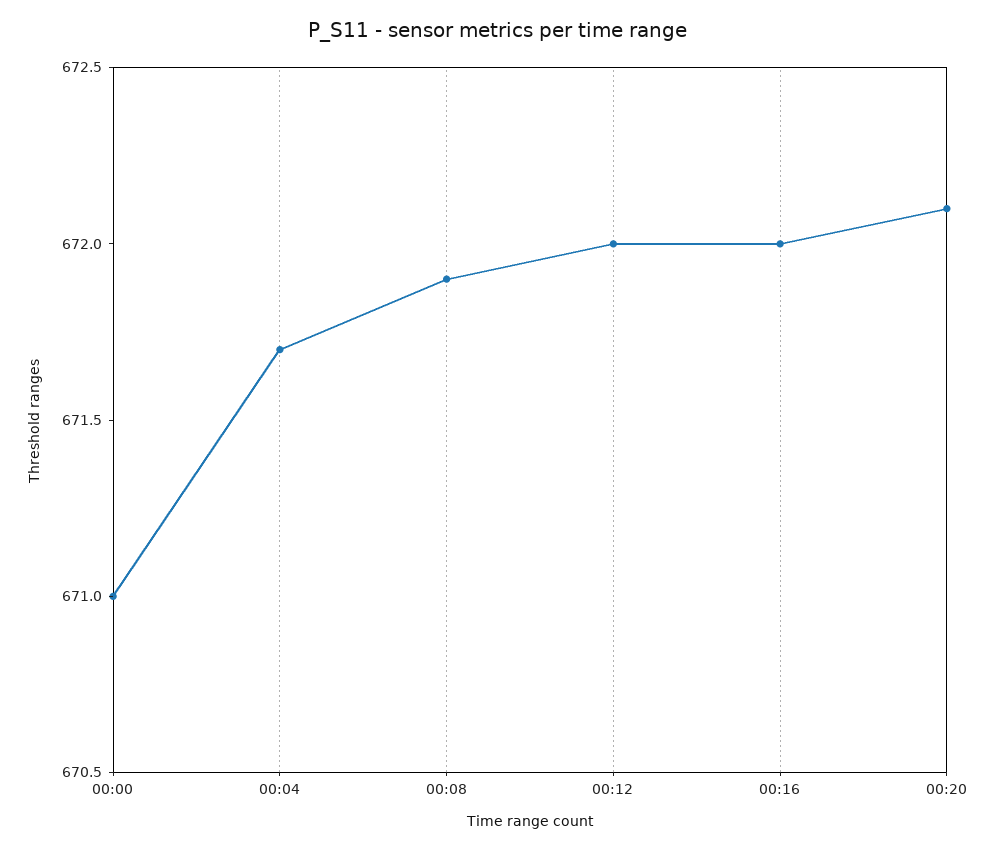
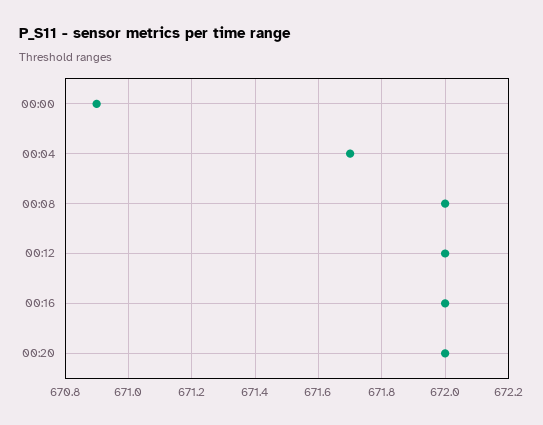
  {
-   "00:00": 671,
+   "00:00": 670.9,
    "00:04": 671.7,
-   "00:08": 671.9,
+   "00:08": 672,
    "00:12": 672,
    "00:16": 672,
-   "00:20": 672.1
+   "00:20": 672
  }

